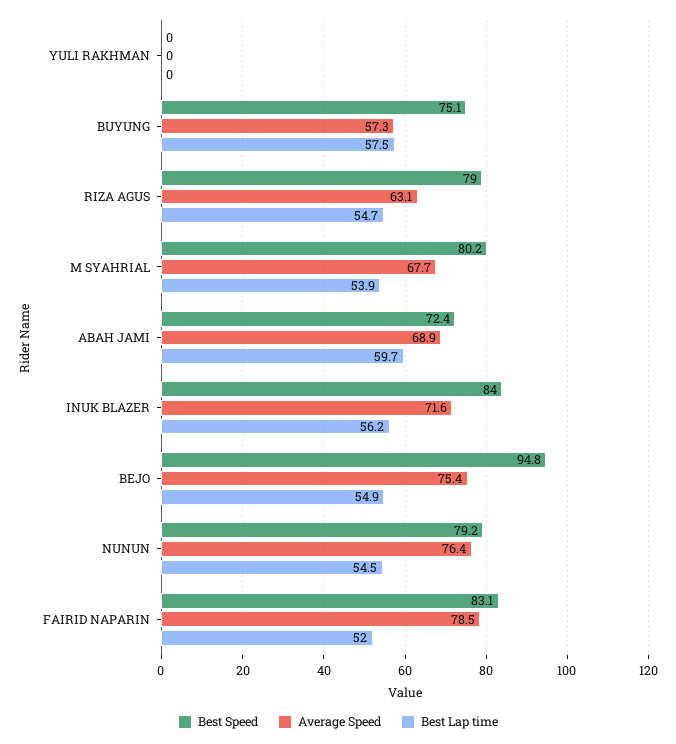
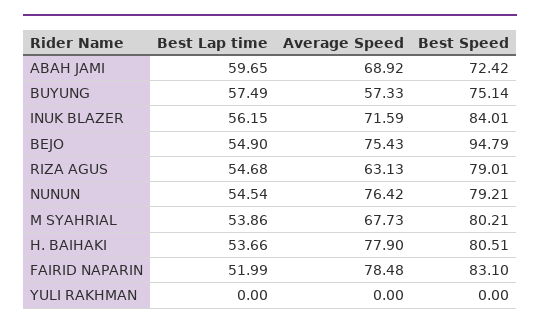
  {
    "Best Speed": {
      "YULI RAKHMAN": 0,
      "BUYUNG": 75.14,
      "RIZA AGUS": 79.01,
      "M SYAHRIAL": 80.21,
      "ABAH JAMI": 72.42,
      "INUK BLAZER": 84.01,
      "BEJO": 94.79,
      "NUNUN": 79.21,
-     "FAIRID NAPARIN": 83.1
+     "FAIRID NAPARIN": 83.1,
+     "H. BAIHAKI": 80.51
    },
    "Average Speed": {
      "YULI RAKHMAN": 0,
      "BUYUNG": 57.33,
      "RIZA AGUS": 63.13,
      "M SYAHRIAL": 67.73,
      "ABAH JAMI": 68.92,
      "INUK BLAZER": 71.59,
      "BEJO": 75.43,
      "NUNUN": 76.42,
-     "FAIRID NAPARIN": 78.48
+     "FAIRID NAPARIN": 78.48,
+     "H. BAIHAKI": 77.9
    },
    "Best Lap time": {
      "YULI RAKHMAN": 0,
      "BUYUNG": 57.49,
      "RIZA AGUS": 54.68,
      "M SYAHRIAL": 53.86,
      "ABAH JAMI": 59.65,
      "INUK BLAZER": 56.15,
      "BEJO": 54.9,
      "NUNUN": 54.54,
-     "FAIRID NAPARIN": 51.99
+     "FAIRID NAPARIN": 51.99,
+     "H. BAIHAKI": 53.66
    }
  }

